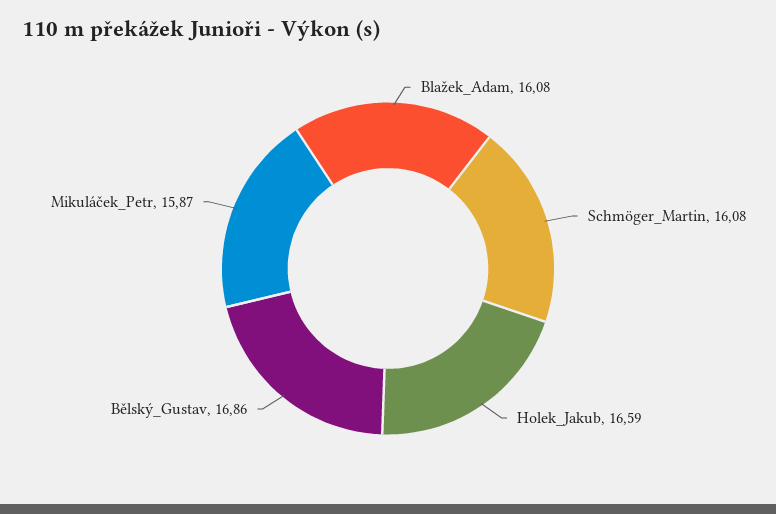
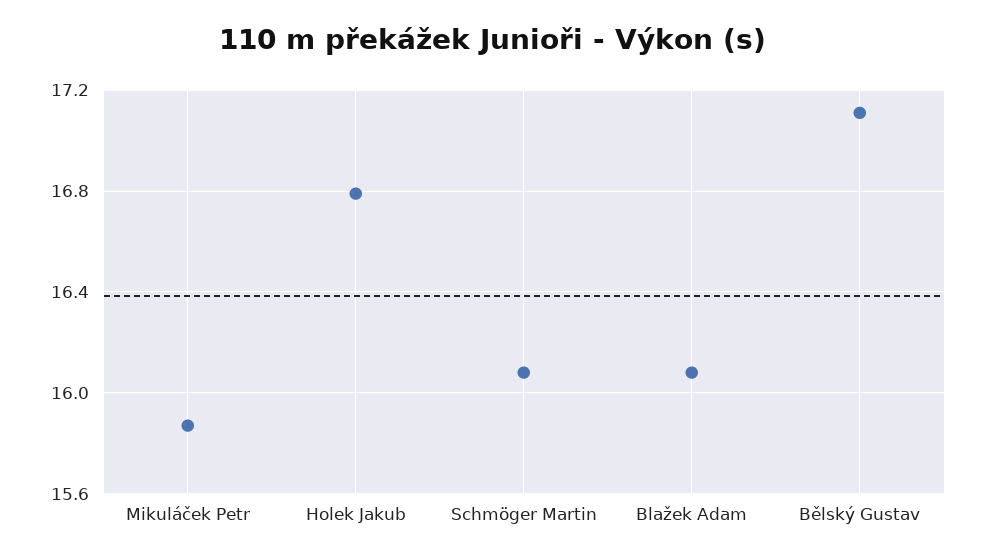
  {
    "Blažek_Adam": 16.08,
    "Schmöger_Martin": 16.08,
-   "Holek_Jakub": 16.59,
+   "Holek_Jakub": 16.8,
-   "Bělský_Gustav": 16.86,
+   "Bělský_Gustav": 17.1,
    "Mikuláček_Petr": 15.87
  }

